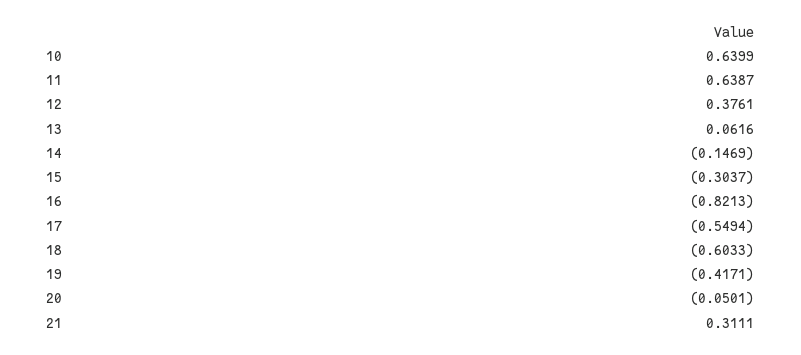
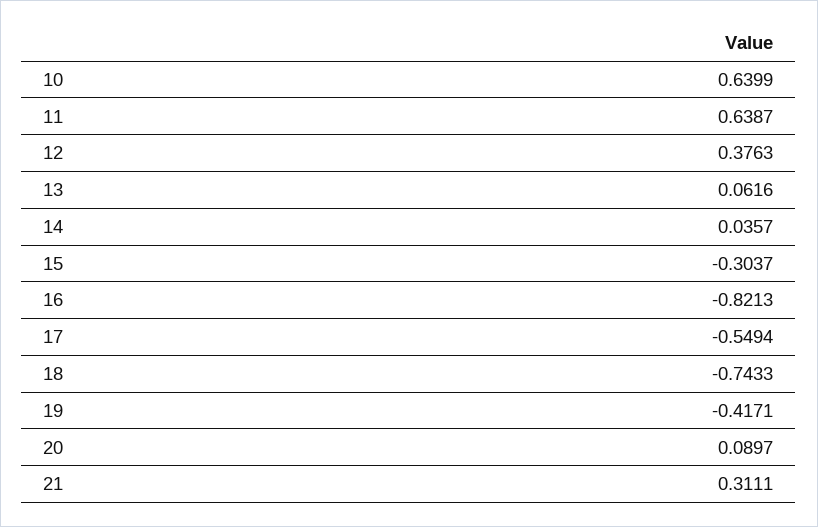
  {
    "10": 0.6399,
    "11": 0.6387,
-   "12": 0.3761,
+   "12": 0.3763,
    "13": 0.0616,
-   "14": -0.1469,
+   "14": 0.0357,
    "15": -0.3037,
    "16": -0.8213,
    "17": -0.5494,
-   "18": -0.6033,
+   "18": -0.7433,
    "19": -0.4171,
-   "20": -0.0501,
+   "20": 0.0897,
    "21": 0.3111
  }

